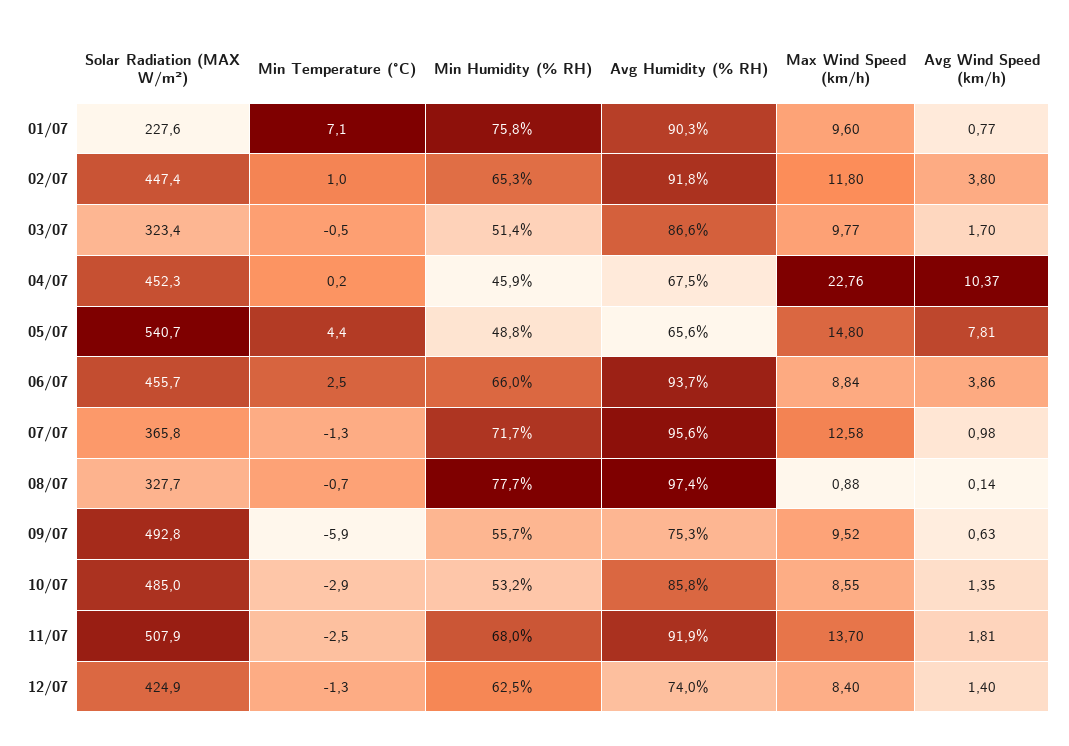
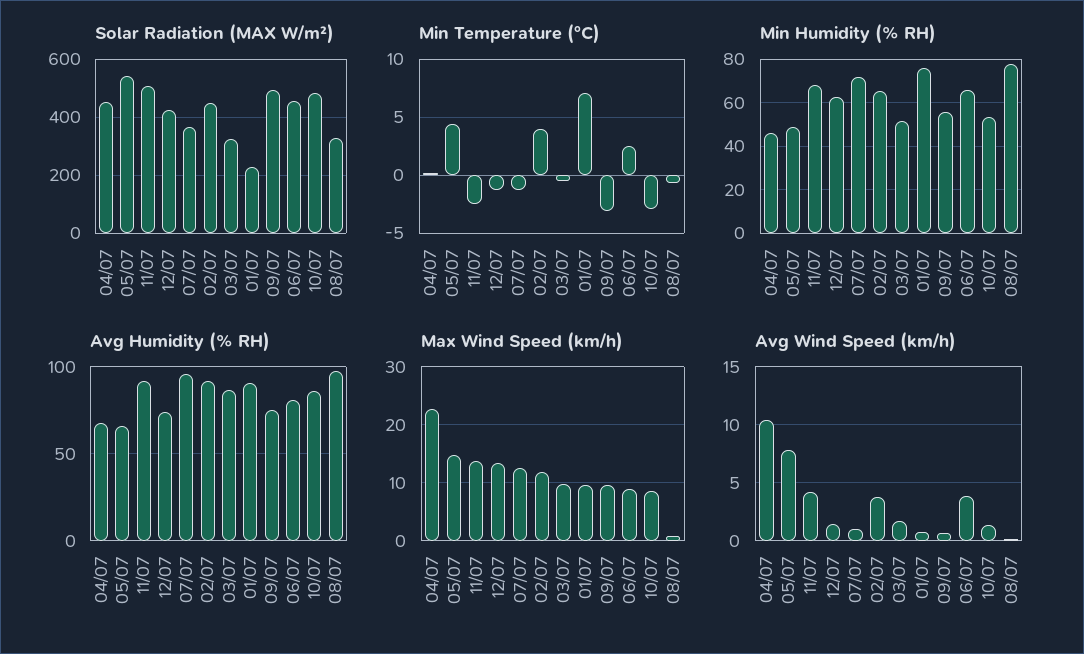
  {
    "Solar Radiation (MAX W/m²)": {
      "01/07": 227.6,
      "02/07": 447.4,
      "03/07": 323.4,
      "04/07": 452.3,
      "05/07": 540.7,
      "06/07": 455.7,
      "07/07": 365.8,
      "08/07": 327.7,
      "09/07": 492.8,
      "10/07": 485,
      "11/07": 507.9,
      "12/07": 424.9
    },
    "Min Temperature (°C)": {
      "01/07": 7.1,
-     "02/07": 1,
+     "02/07": 4,
      "03/07": -0.5,
      "04/07": 0.2,
      "05/07": 4.4,
      "06/07": 2.5,
      "07/07": -1.3,
      "08/07": -0.7,
-     "09/07": -5.9,
+     "09/07": -3,
      "10/07": -2.9,
      "11/07": -2.5,
      "12/07": -1.3
    },
    "Min Humidity (% RH)": {
      "01/07": 75.8,
      "02/07": 65.3,
      "03/07": 51.4,
      "04/07": 45.9,
      "05/07": 48.8,
      "06/07": 66,
      "07/07": 71.7,
      "08/07": 77.7,
      "09/07": 55.7,
      "10/07": 53.2,
      "11/07": 68,
      "12/07": 62.5
    },
    "Avg Humidity (% RH)": {
      "01/07": 90.3,
      "02/07": 91.8,
      "03/07": 86.6,
      "04/07": 67.5,
      "05/07": 65.6,
-     "06/07": 93.7,
+     "06/07": 80,
      "07/07": 95.6,
      "08/07": 97.4,
      "09/07": 75.3,
      "10/07": 85.8,
      "11/07": 91.9,
      "12/07": 74
    },
    "Max Wind Speed (km/h)": {
      "01/07": 9.6,
      "02/07": 11.8,
      "03/07": 9.77,
      "04/07": 22.76,
      "05/07": 14.8,
      "06/07": 8.84,
      "07/07": 12.58,
      "08/07": 0.88,
      "09/07": 9.52,
      "10/07": 8.55,
      "11/07": 13.7,
-     "12/07": 8.4
+     "12/07": 14
    },
    "Avg Wind Speed (km/h)": {
      "01/07": 0.77,
      "02/07": 3.8,
      "03/07": 1.7,
      "04/07": 10.37,
      "05/07": 7.81,
      "06/07": 3.86,
      "07/07": 0.98,
      "08/07": 0.14,
      "09/07": 0.63,
      "10/07": 1.35,
-     "11/07": 1.81,
+     "11/07": 4,
      "12/07": 1.4
    }
  }

